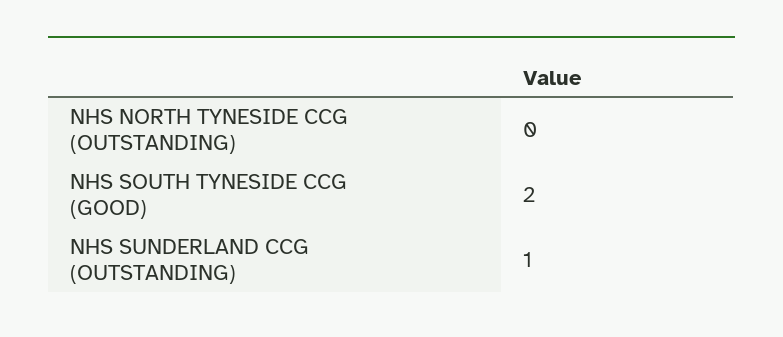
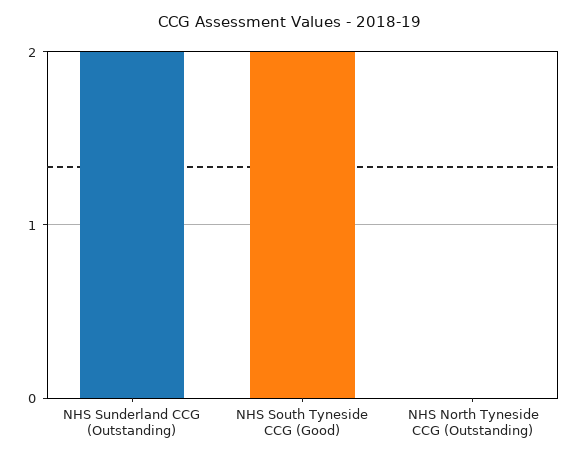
  {
    "NHS NORTH TYNESIDE CCG (OUTSTANDING)": 0,
    "NHS SOUTH TYNESIDE CCG (GOOD)": 2,
-   "NHS SUNDERLAND CCG (OUTSTANDING)": 1
+   "NHS SUNDERLAND CCG (OUTSTANDING)": 2
  }

